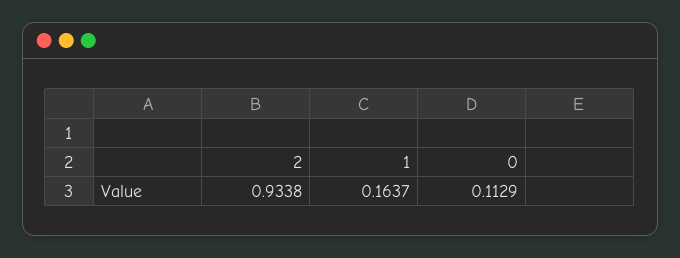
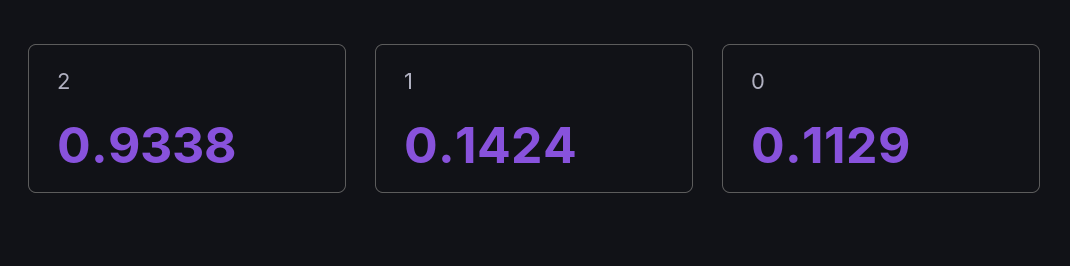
  {
    "2": 0.9338,
-   "1": 0.1637,
+   "1": 0.1424,
    "0": 0.1129
  }

